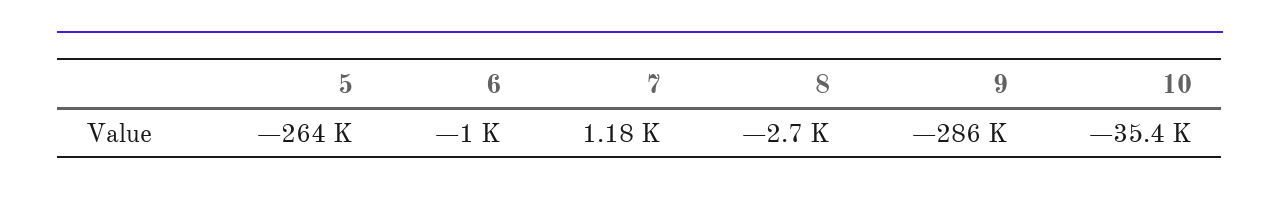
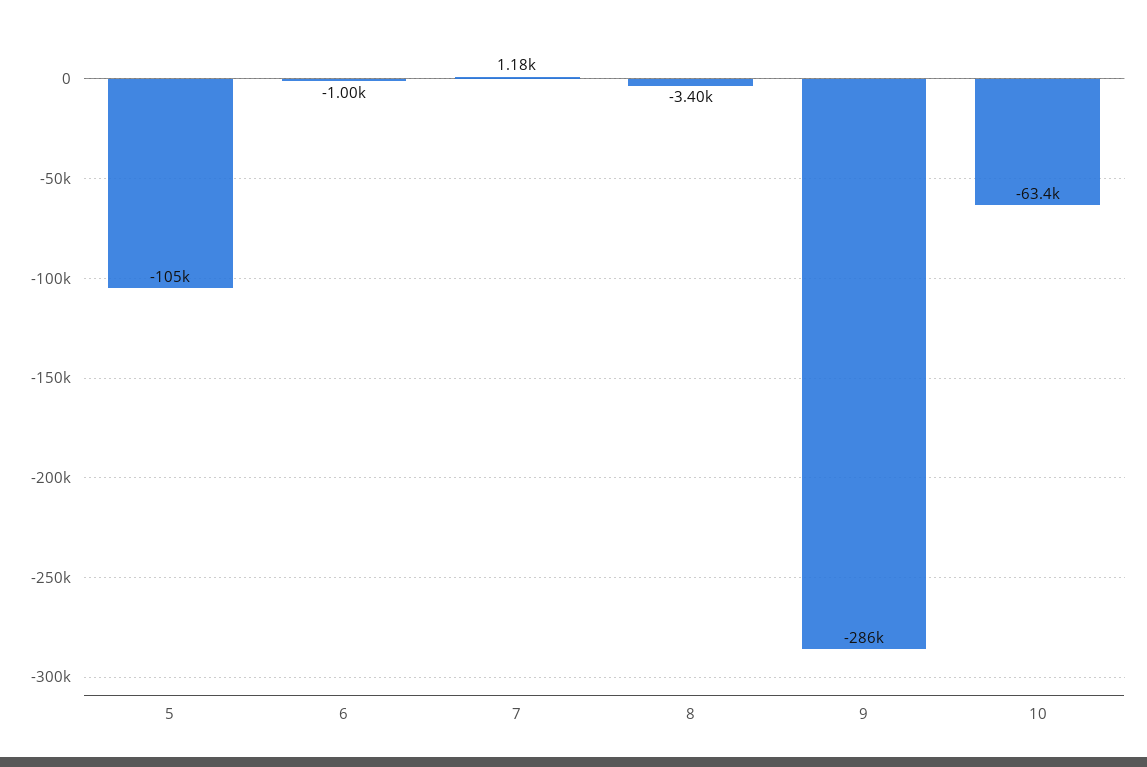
  {
-   "5": -264000,
+   "5": -105000,
    "6": -1000,
    "7": 1180,
-   "8": -2700,
+   "8": -3400,
    "9": -286000,
-   "10": -35400
+   "10": -63400
  }

